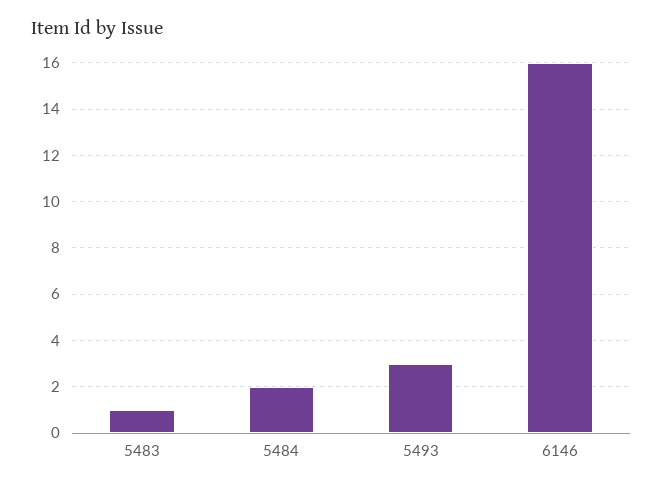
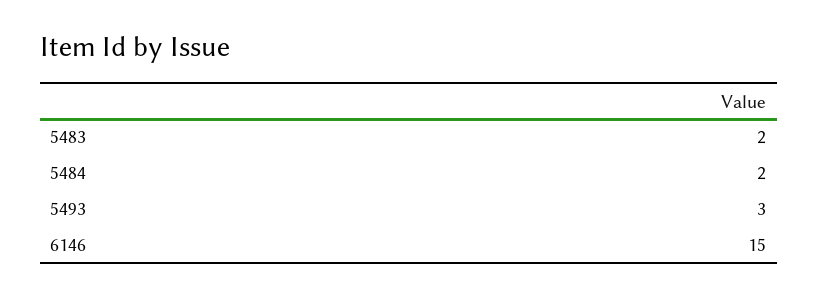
  {
-   "5483": 1,
+   "5483": 2,
    "5484": 2,
    "5493": 3,
-   "6146": 16
+   "6146": 15
  }

